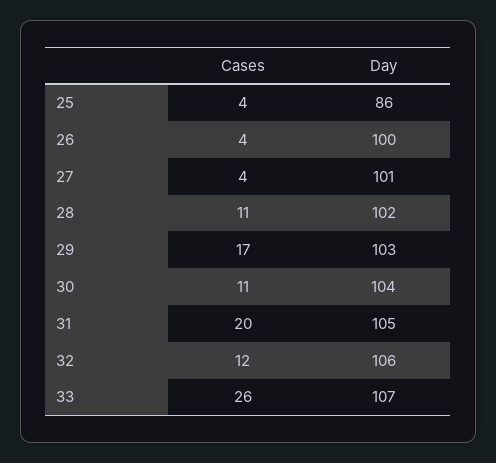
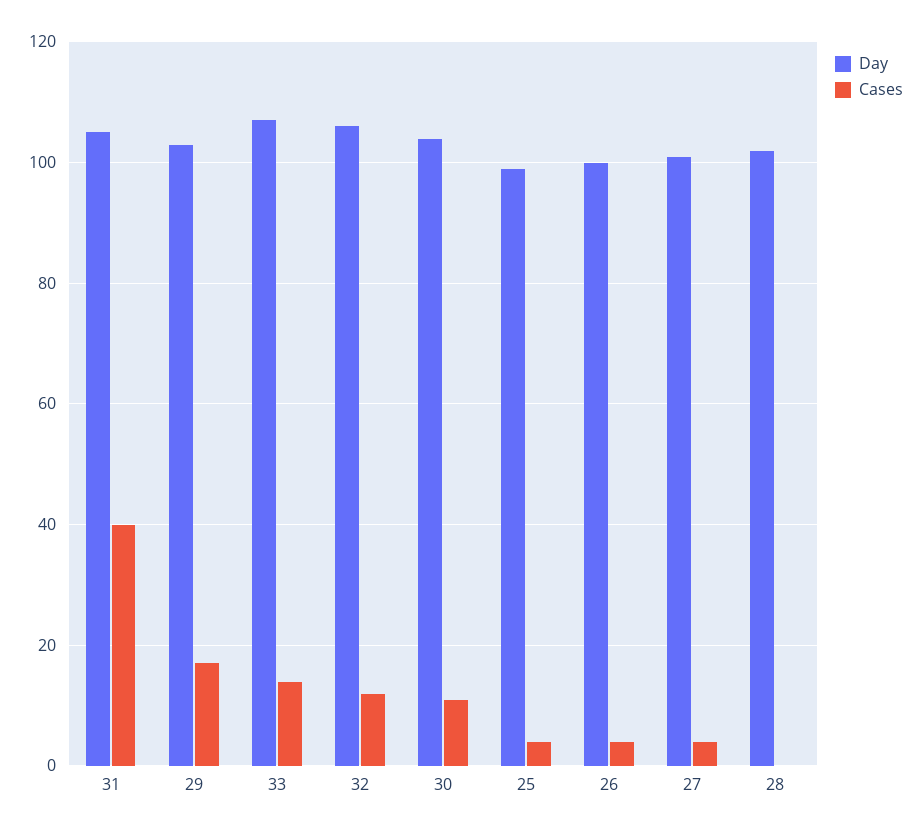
  {
    "Cases": {
      "25": 4,
      "26": 4,
      "27": 4,
-     "28": 11,
+     "28": 0,
      "29": 17,
      "30": 11,
-     "31": 20,
+     "31": 40,
      "32": 12,
-     "33": 26
+     "33": 15
    },
    "Day": {
-     "25": 86,
+     "25": 100,
      "26": 100,
      "27": 101,
      "28": 102,
      "29": 103,
      "30": 104,
      "31": 105,
      "32": 106,
      "33": 107
    }
  }

